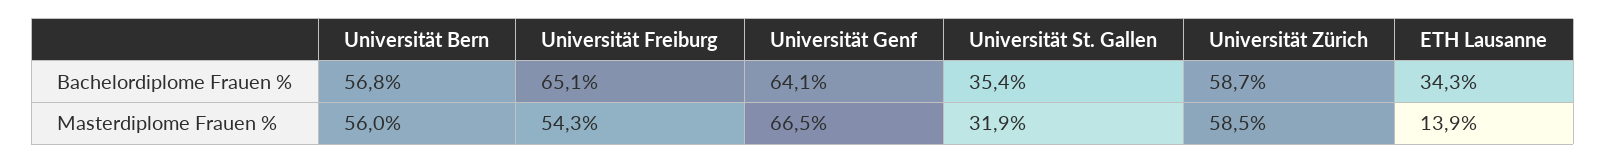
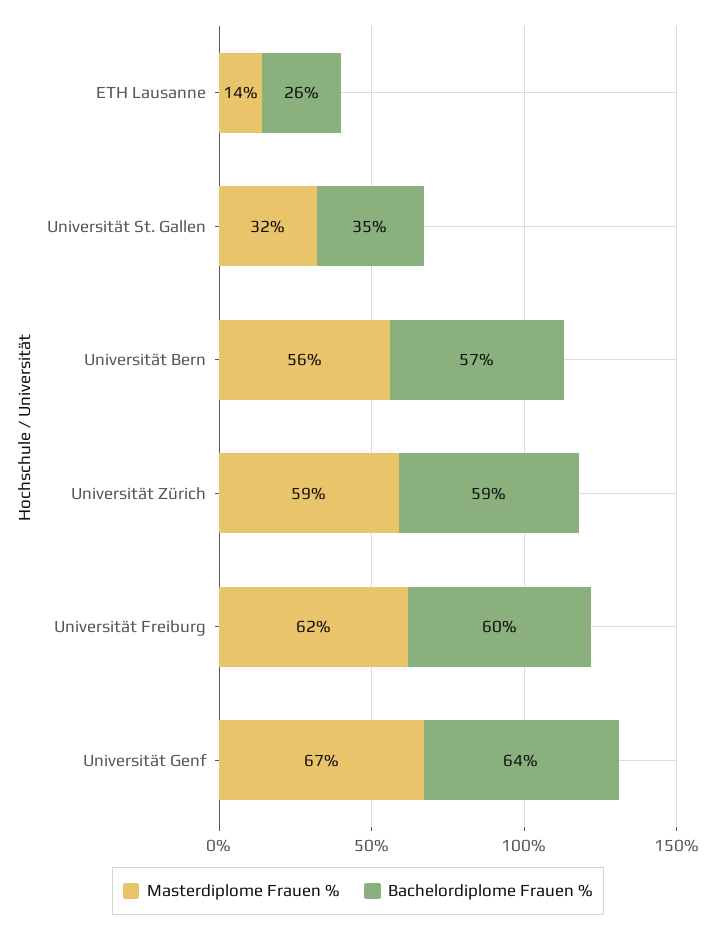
  {
    "Bachelordiplome Frauen %": {
      "Universität Bern": 56.8,
-     "Universität Freiburg": 65.1,
+     "Universität Freiburg": 60,
      "Universität Genf": 64.1,
      "Universität St. Gallen": 35.4,
      "Universität Zürich": 58.7,
-     "ETH Lausanne": 34.3
+     "ETH Lausanne": 26
    },
    "Masterdiplome Frauen %": {
      "Universität Bern": 56,
-     "Universität Freiburg": 54.3,
+     "Universität Freiburg": 62,
      "Universität Genf": 66.5,
      "Universität St. Gallen": 31.9,
      "Universität Zürich": 58.5,
      "ETH Lausanne": 13.9
    }
  }

